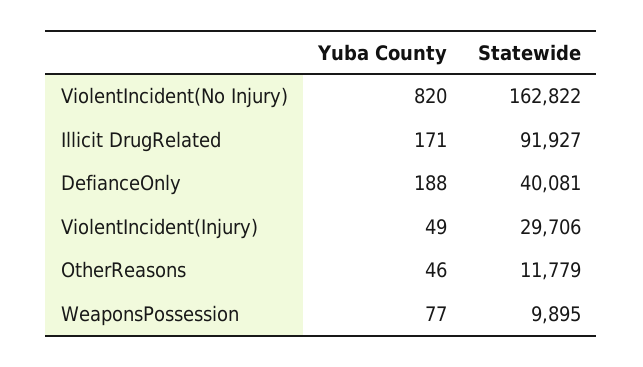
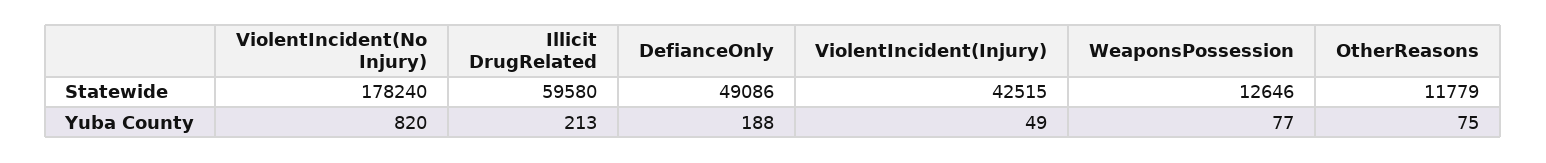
  {
    "Yuba County": {
      "ViolentIncident(No Injury)": 820,
-     "Illicit DrugRelated": 171,
+     "Illicit DrugRelated": 213,
      "DefianceOnly": 188,
      "ViolentIncident(Injury)": 49,
-     "OtherReasons": 46,
+     "OtherReasons": 75,
      "WeaponsPossession": 77
    },
    "Statewide": {
-     "ViolentIncident(No Injury)": 162822,
+     "ViolentIncident(No Injury)": 178240,
-     "Illicit DrugRelated": 91927,
+     "Illicit DrugRelated": 59580,
-     "DefianceOnly": 40081,
+     "DefianceOnly": 49086,
-     "ViolentIncident(Injury)": 29706,
+     "ViolentIncident(Injury)": 42515,
      "OtherReasons": 11779,
-     "WeaponsPossession": 9895
+     "WeaponsPossession": 12646
    }
  }

